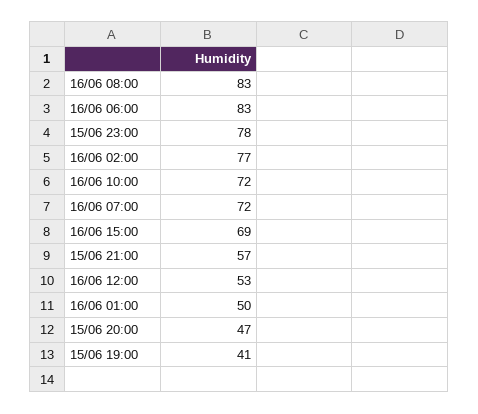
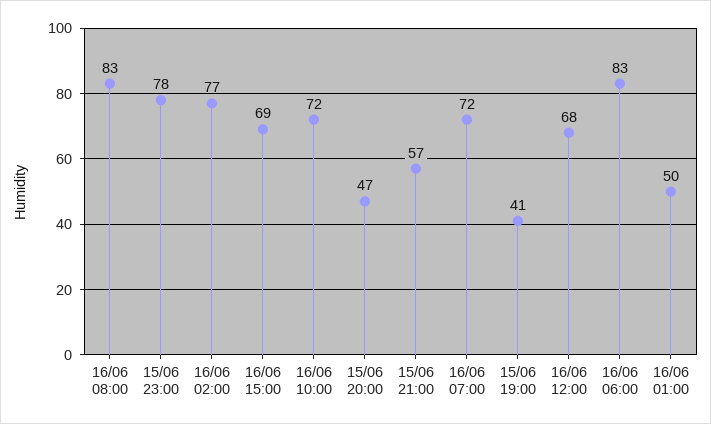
  {
    "16/06 08:00": 83,
    "16/06 06:00": 83,
    "15/06 23:00": 78,
    "16/06 02:00": 77,
    "16/06 10:00": 72,
    "16/06 07:00": 72,
    "16/06 15:00": 69,
    "15/06 21:00": 57,
-   "16/06 12:00": 53,
+   "16/06 12:00": 68,
    "16/06 01:00": 50,
    "15/06 20:00": 47,
    "15/06 19:00": 41
  }

